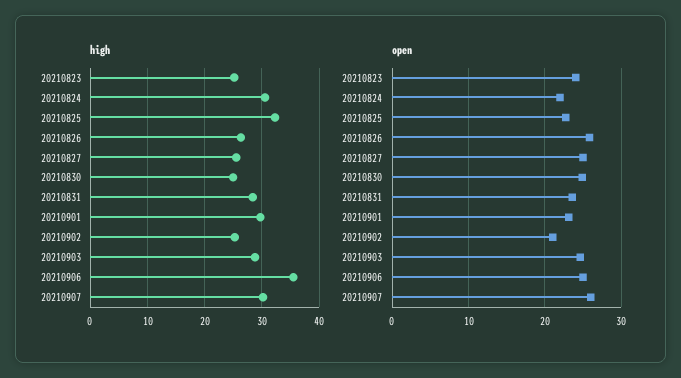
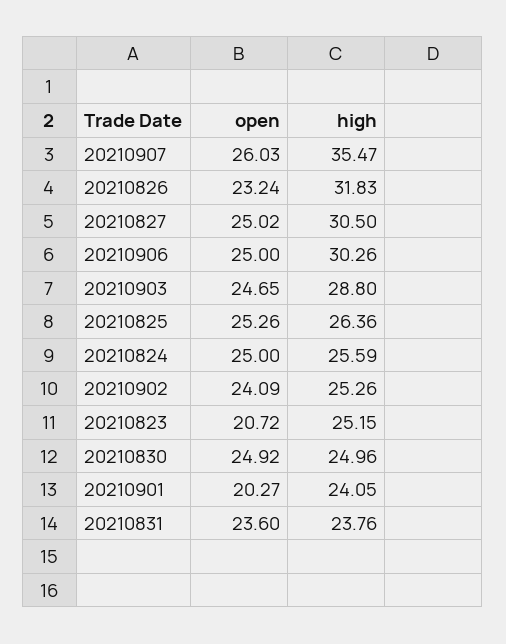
  {
    "high": {
      "20210823": 25.15,
-     "20210824": 30,
+     "20210824": 25.59,
-     "20210825": 32,
+     "20210825": 26.36,
-     "20210826": 26,
+     "20210826": 31.83,
-     "20210827": 26,
+     "20210827": 30.5,
      "20210830": 24.96,
-     "20210831": 28,
+     "20210831": 23.76,
-     "20210901": 30,
+     "20210901": 24.05,
      "20210902": 25.26,
      "20210903": 28.8,
-     "20210906": 36,
+     "20210906": 30.26,
-     "20210907": 30
+     "20210907": 35.47
    },
    "open": {
-     "20210823": 24,
+     "20210823": 20.72,
-     "20210824": 22,
+     "20210824": 25,
-     "20210825": 23,
+     "20210825": 25.26,
-     "20210826": 26,
+     "20210826": 23.24,
      "20210827": 25.02,
      "20210830": 24.92,
      "20210831": 23.6,
-     "20210901": 23,
+     "20210901": 20.27,
-     "20210902": 21,
+     "20210902": 24.09,
      "20210903": 24.65,
      "20210906": 25,
      "20210907": 26.03
    }
  }

